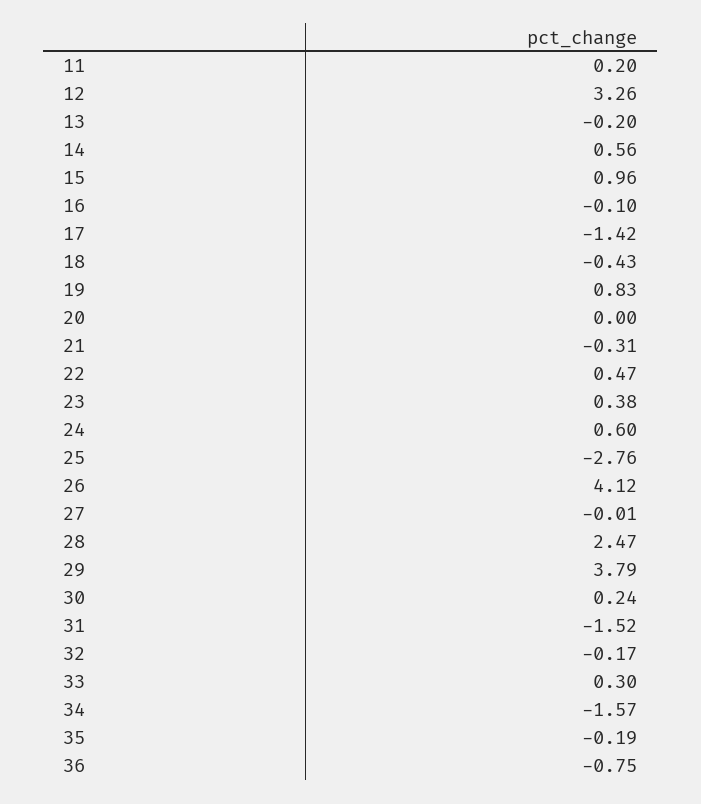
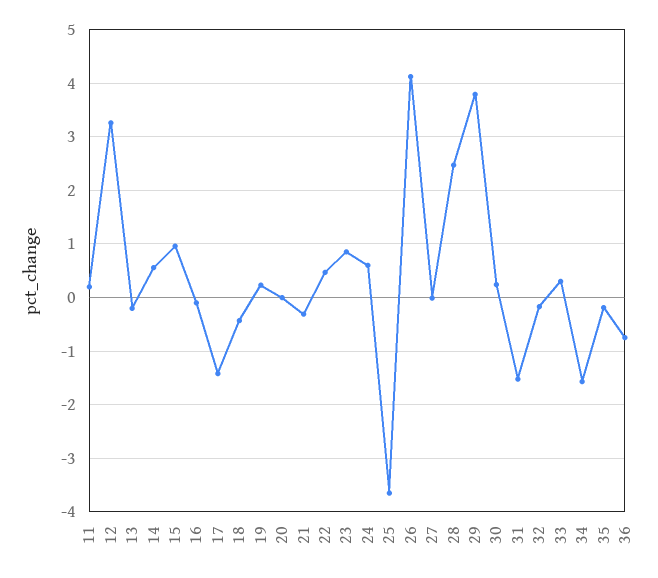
  {
    "11": 0.2,
    "12": 3.26,
    "13": -0.2,
    "14": 0.56,
    "15": 0.96,
    "16": -0.1,
    "17": -1.42,
    "18": -0.43,
-   "19": 0.83,
+   "19": 0.2,
    "20": 0,
    "21": -0.31,
    "22": 0.47,
-   "23": 0.38,
+   "23": 0.8,
    "24": 0.6,
-   "25": -2.76,
+   "25": -3.6,
    "26": 4.12,
    "27": -0.01,
    "28": 2.47,
    "29": 3.79,
    "30": 0.24,
    "31": -1.52,
    "32": -0.17,
    "33": 0.3,
    "34": -1.57,
    "35": -0.19,
    "36": -0.75
  }

